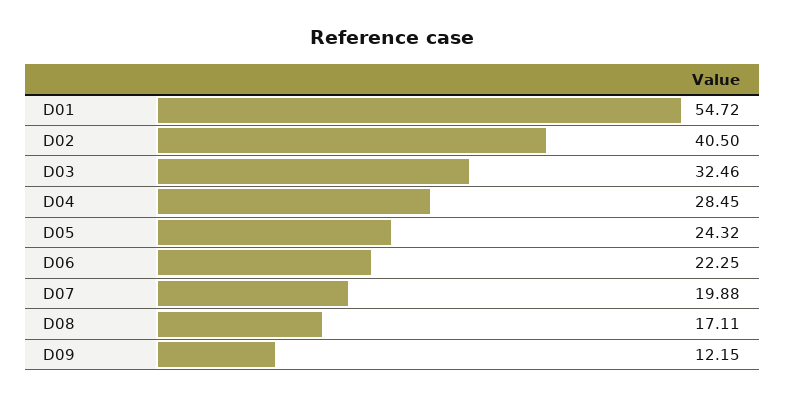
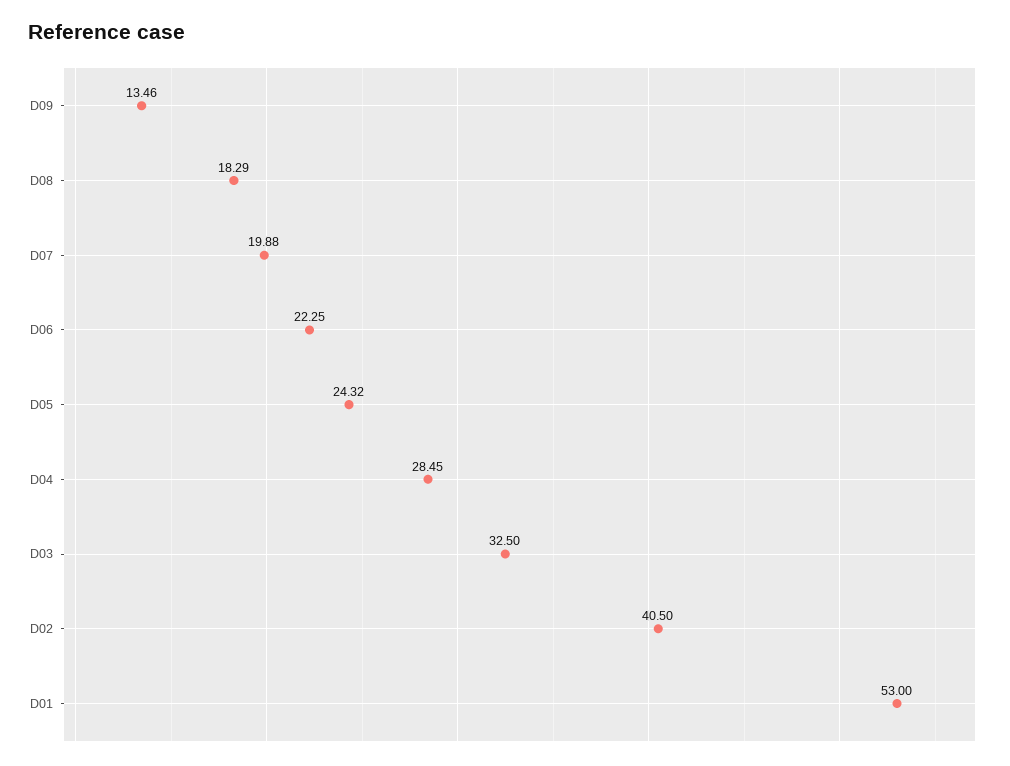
  {
-   "D01": 54.72,
+   "D01": 53,
    "D02": 40.5,
-   "D03": 32.46,
+   "D03": 32.5,
    "D04": 28.45,
    "D05": 24.32,
    "D06": 22.25,
    "D07": 19.88,
-   "D08": 17.11,
+   "D08": 18.29,
-   "D09": 12.15
+   "D09": 13.46
  }

